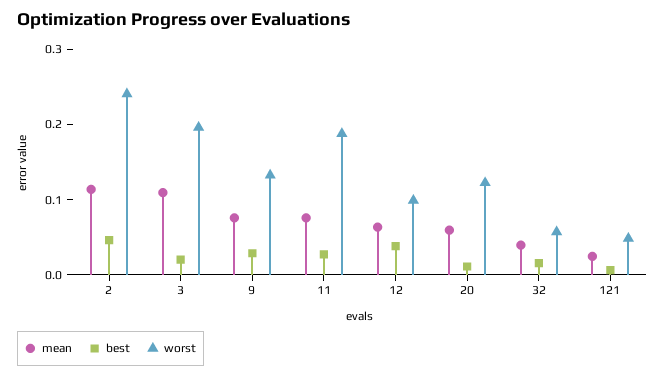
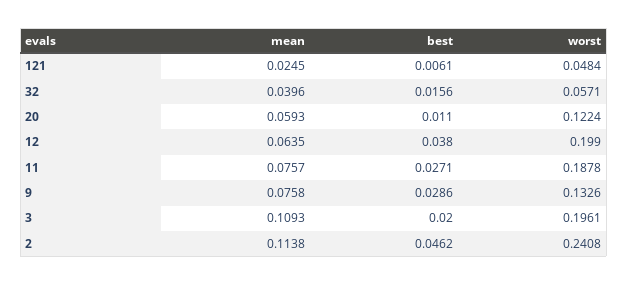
  {
    "mean": {
      "2": 0.1138,
      "3": 0.1093,
      "9": 0.0758,
      "11": 0.0757,
      "12": 0.0635,
      "20": 0.0593,
      "32": 0.0396,
      "121": 0.0245
    },
    "best": {
      "2": 0.0462,
      "3": 0.02,
      "9": 0.0286,
      "11": 0.0271,
      "12": 0.038,
      "20": 0.011,
      "32": 0.0156,
      "121": 0.0061
    },
    "worst": {
      "2": 0.2408,
      "3": 0.1961,
      "9": 0.1326,
      "11": 0.1878,
-     "12": 0.1,
+     "12": 0.199,
      "20": 0.1224,
      "32": 0.0571,
      "121": 0.0484
    }
  }

